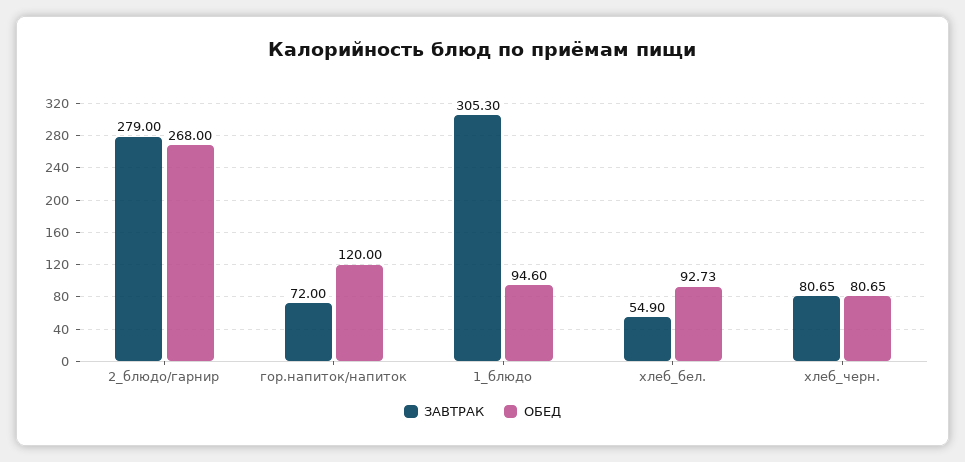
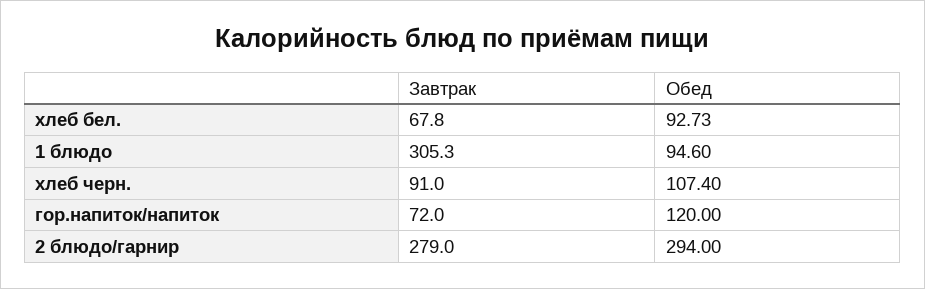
  {
    "ЗАВТРАК": {
      "2_блюдо/гарнир": 279,
      "гор.напиток/напиток": 72,
      "1_блюдо": 305.3,
-     "хлеб_бел.": 54.9,
+     "хлеб_бел.": 67.8,
-     "хлеб_черн.": 80.65
+     "хлеб_черн.": 91
    },
    "ОБЕД": {
-     "2_блюдо/гарнир": 268,
+     "2_блюдо/гарнир": 294,
      "гор.напиток/напиток": 120,
      "1_блюдо": 94.6,
      "хлеб_бел.": 92.73,
-     "хлеб_черн.": 80.65
+     "хлеб_черн.": 107.4
    }
  }

